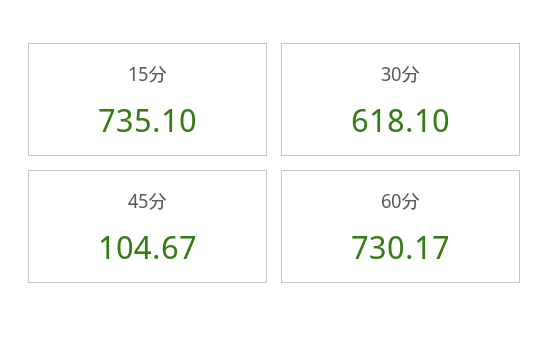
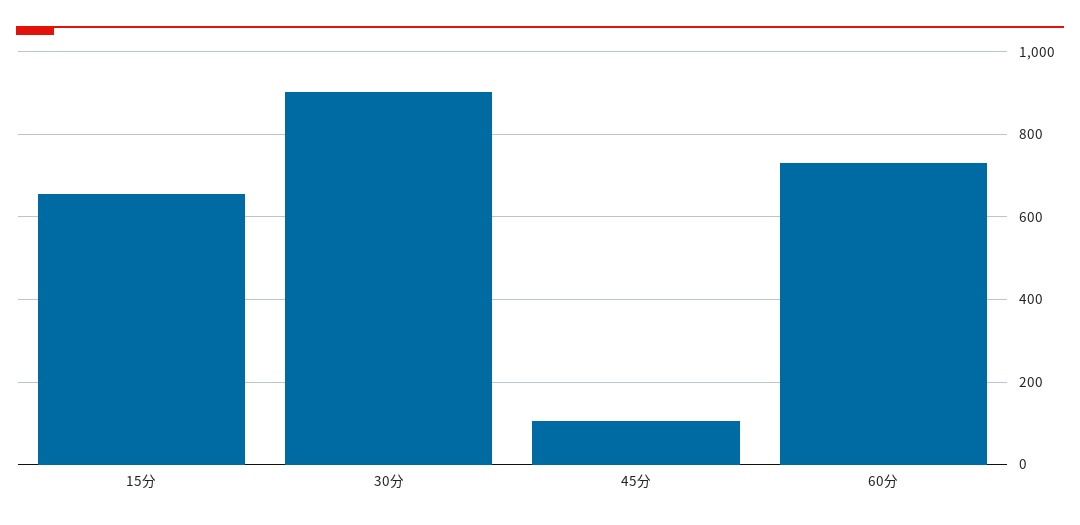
  {
-   "15分": 735.1,
+   "15分": 660,
-   "30分": 618.1,
+   "30分": 900,
    "45分": 104.67,
    "60分": 730.17
  }

